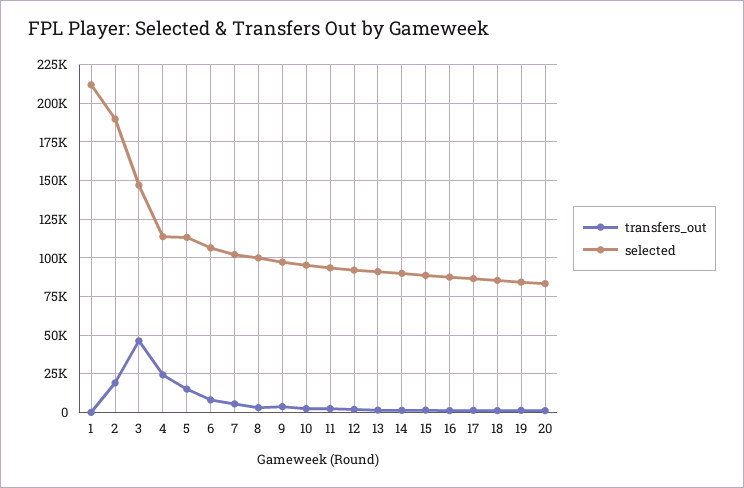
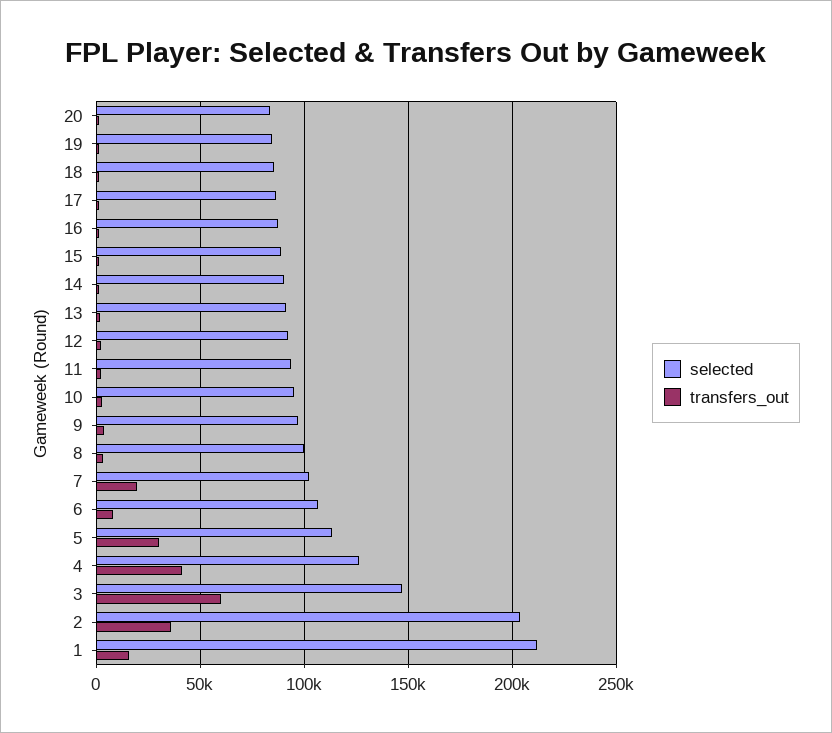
  {
    "transfers_out": {
-     "1": 0,
+     "1": 15000,
-     "2": 20000,
+     "2": 35000,
-     "3": 45000,
+     "3": 60000,
-     "4": 25000,
+     "4": 40000,
-     "5": 15000,
+     "5": 30000,
      "6": 10000,
-     "7": 5000,
+     "7": 20000,
      "8": 5000,
      "9": 5000,
      "10": 0,
      "11": 0,
      "12": 0,
      "13": 0,
      "14": 0,
      "15": 0,
      "16": 0,
      "17": 0,
      "18": 0,
      "19": 0,
      "20": 0
    },
    "selected": {
      "1": 210000,
-     "2": 190000,
+     "2": 205000,
      "3": 145000,
-     "4": 115000,
+     "4": 125000,
      "5": 115000,
      "6": 105000,
      "7": 100000,
      "8": 100000,
      "9": 95000,
      "10": 95000,
      "11": 95000,
      "12": 90000,
      "13": 90000,
      "14": 90000,
      "15": 90000,
      "16": 90000,
      "17": 85000,
      "18": 85000,
      "19": 85000,
      "20": 85000
    }
  }

